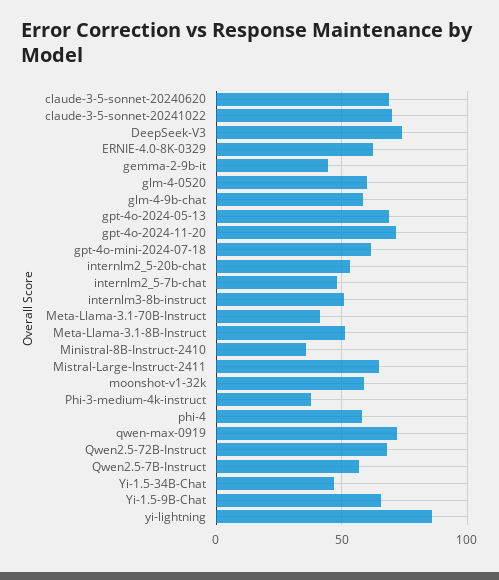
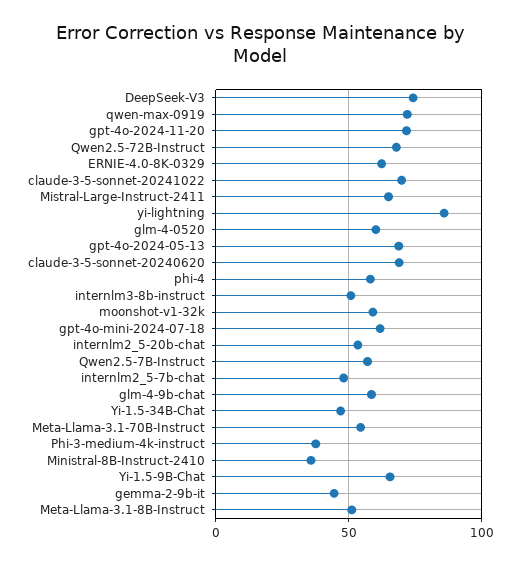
  {
    "claude-3-5-sonnet-20240620": 70,
    "claude-3-5-sonnet-20241022": 70,
    "DeepSeek-V3": 75,
    "ERNIE-4.0-8K-0329": 60,
    "gemma-2-9b-it": 45,
    "glm-4-0520": 60,
    "glm-4-9b-chat": 60,
    "gpt-4o-2024-05-13": 70,
    "gpt-4o-2024-11-20": 70,
    "gpt-4o-mini-2024-07-18": 60,
    "internlm2_5-20b-chat": 55,
    "internlm2_5-7b-chat": 50,
    "internlm3-8b-instruct": 50,
-   "Meta-Llama-3.1-70B-Instruct": 40,
+   "Meta-Llama-3.1-70B-Instruct": 55,
    "Meta-Llama-3.1-8B-Instruct": 50,
    "Ministral-8B-Instruct-2410": 35,
    "Mistral-Large-Instruct-2411": 65,
    "moonshot-v1-32k": 60,
    "Phi-3-medium-4k-instruct": 40,
    "phi-4": 60,
    "qwen-max-0919": 70,
    "Qwen2.5-72B-Instruct": 70,
    "Qwen2.5-7B-Instruct": 55,
    "Yi-1.5-34B-Chat": 45,
    "Yi-1.5-9B-Chat": 65,
    "yi-lightning": 85
  }

